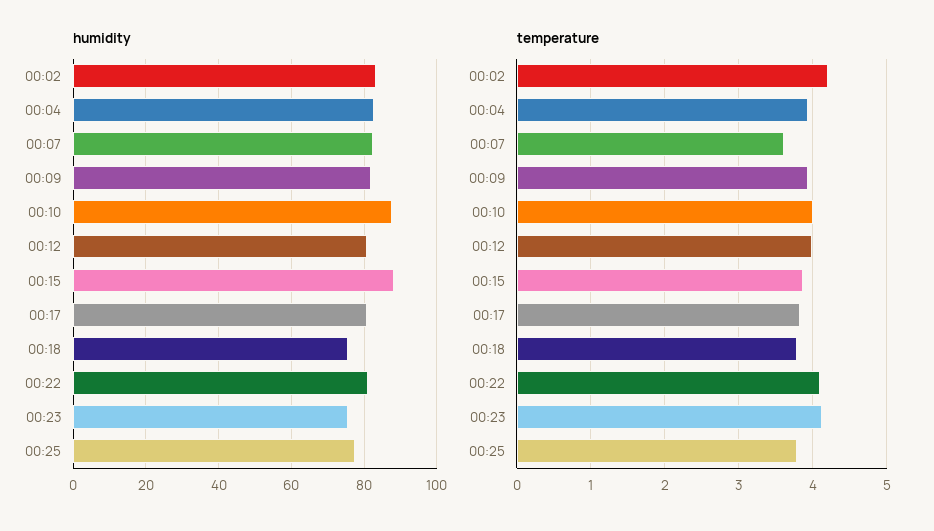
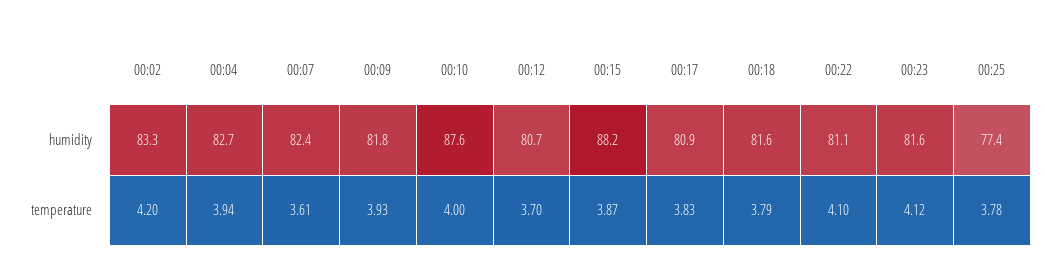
  {
    "humidity": {
      "00:02": 83.3,
      "00:04": 82.7,
      "00:07": 82.4,
      "00:09": 81.8,
      "00:10": 87.6,
      "00:12": 80.7,
      "00:15": 88.2,
      "00:17": 80.9,
-     "00:18": 76,
+     "00:18": 81.6,
      "00:22": 81.1,
-     "00:23": 76,
+     "00:23": 81.6,
      "00:25": 77.4
    },
    "temperature": {
      "00:02": 4.2,
      "00:04": 3.94,
      "00:07": 3.61,
      "00:09": 3.93,
      "00:10": 4,
-     "00:12": 4,
+     "00:12": 3.7,
      "00:15": 3.87,
      "00:17": 3.83,
      "00:18": 3.79,
      "00:22": 4.1,
      "00:23": 4.12,
      "00:25": 3.78
    }
  }

